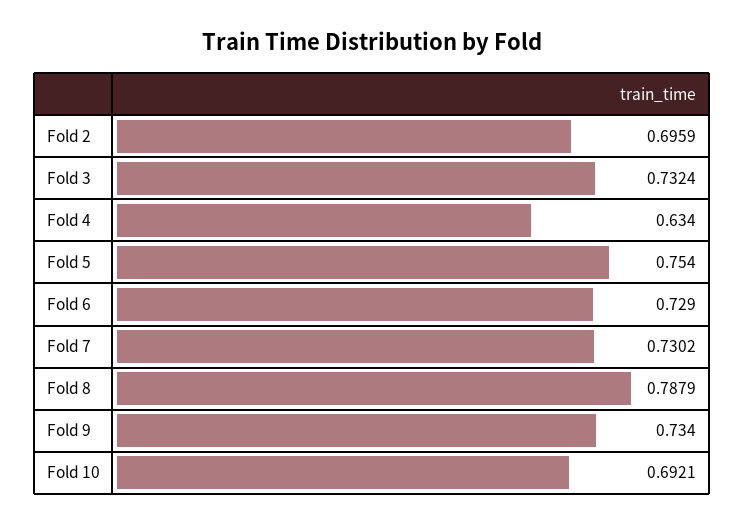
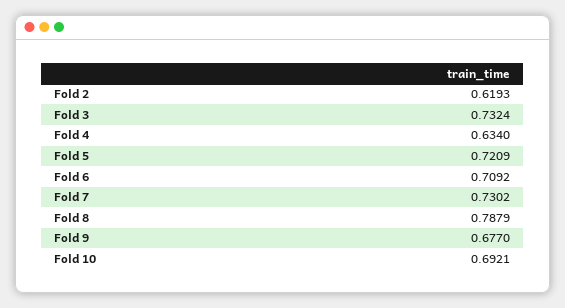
  {
-   "Fold 2": 0.6959,
+   "Fold 2": 0.6193,
    "Fold 3": 0.7324,
    "Fold 4": 0.634,
-   "Fold 5": 0.754,
+   "Fold 5": 0.7209,
-   "Fold 6": 0.729,
+   "Fold 6": 0.7092,
    "Fold 7": 0.7302,
    "Fold 8": 0.7879,
-   "Fold 9": 0.734,
+   "Fold 9": 0.677,
    "Fold 10": 0.6921
  }

